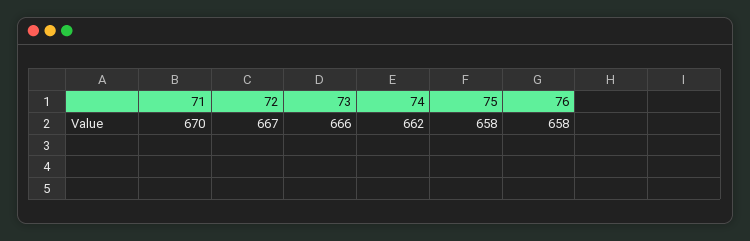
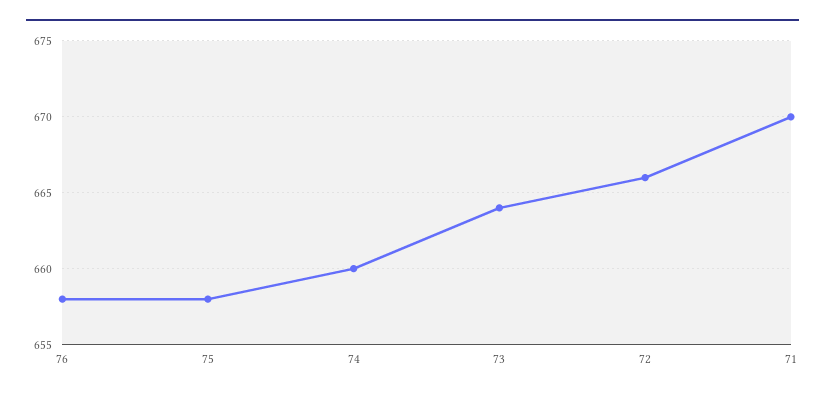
  {
    "71": 670,
-   "72": 667,
+   "72": 666,
-   "73": 666,
+   "73": 664,
-   "74": 662,
+   "74": 660,
    "75": 658,
    "76": 658
  }

